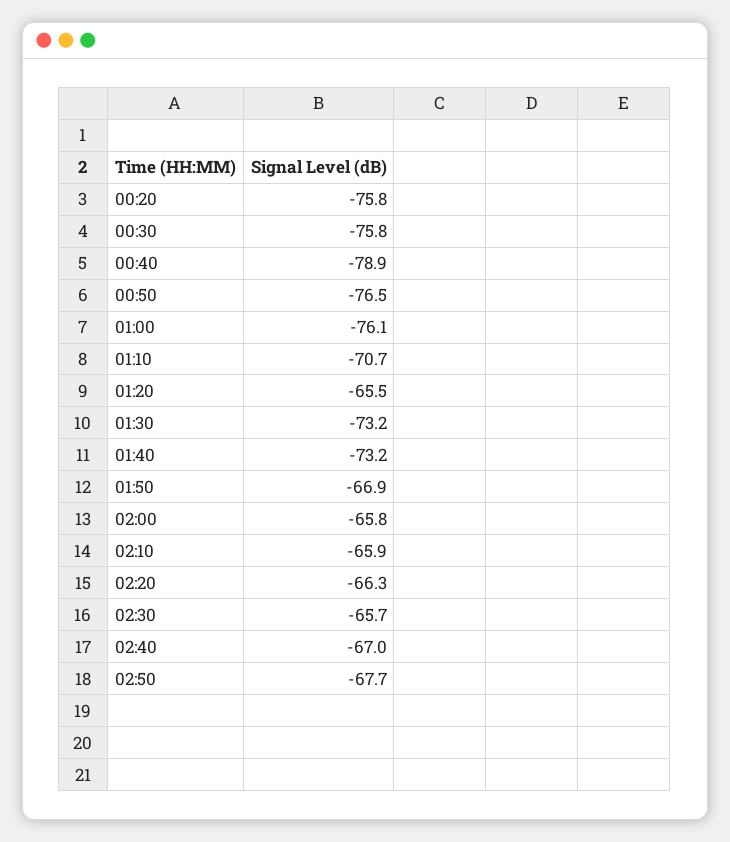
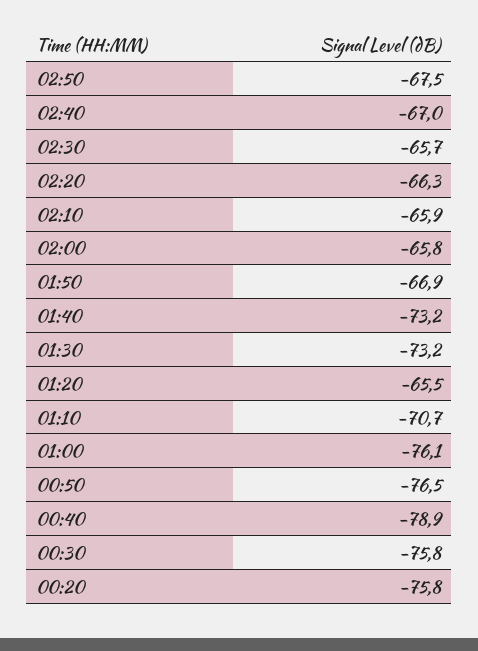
  {
    "00:20": -75.8,
    "00:30": -75.8,
    "00:40": -78.9,
    "00:50": -76.5,
    "01:00": -76.1,
    "01:10": -70.7,
    "01:20": -65.5,
    "01:30": -73.2,
    "01:40": -73.2,
    "01:50": -66.9,
    "02:00": -65.8,
    "02:10": -65.9,
    "02:20": -66.3,
    "02:30": -65.7,
    "02:40": -67,
-   "02:50": -67.7
+   "02:50": -67.5
  }

